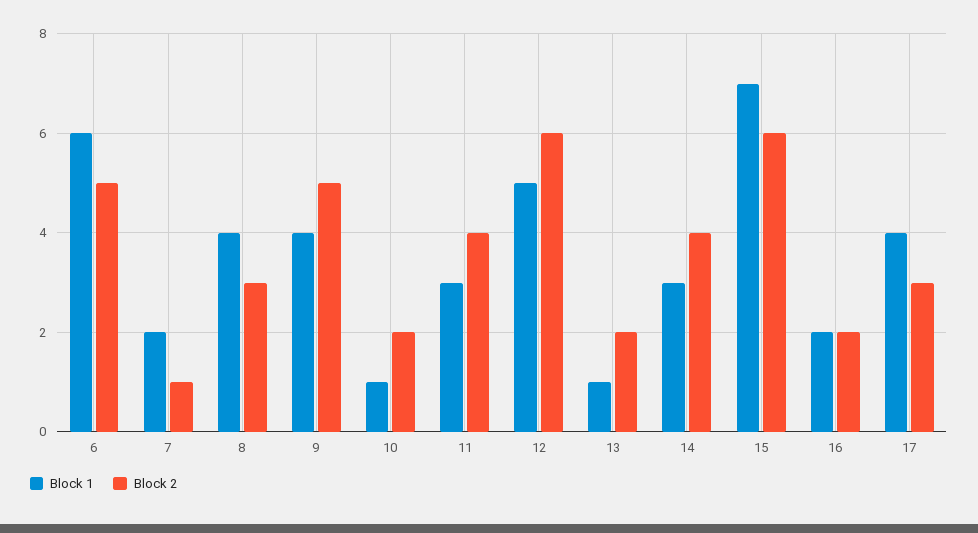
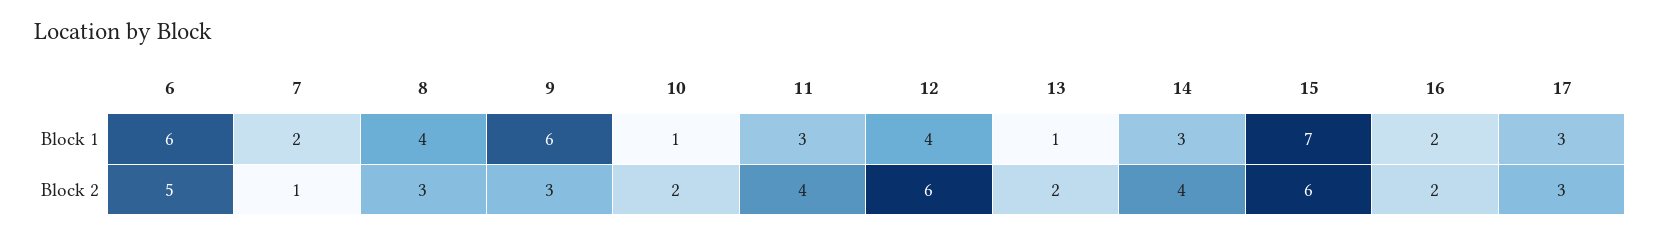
  {
    "Block 1": {
      "6": 6,
      "7": 2,
      "8": 4,
-     "9": 4,
+     "9": 6,
      "10": 1,
      "11": 3,
-     "12": 5,
+     "12": 4,
      "13": 1,
      "14": 3,
      "15": 7,
      "16": 2,
-     "17": 4
+     "17": 3
    },
    "Block 2": {
      "6": 5,
      "7": 1,
      "8": 3,
-     "9": 5,
+     "9": 3,
      "10": 2,
      "11": 4,
      "12": 6,
      "13": 2,
      "14": 4,
      "15": 6,
      "16": 2,
      "17": 3
    }
  }

